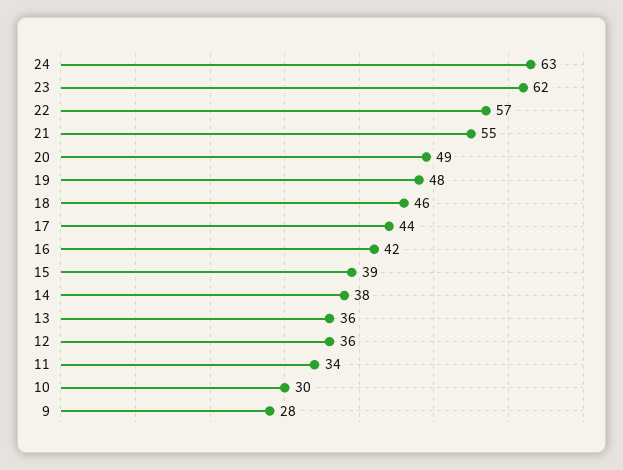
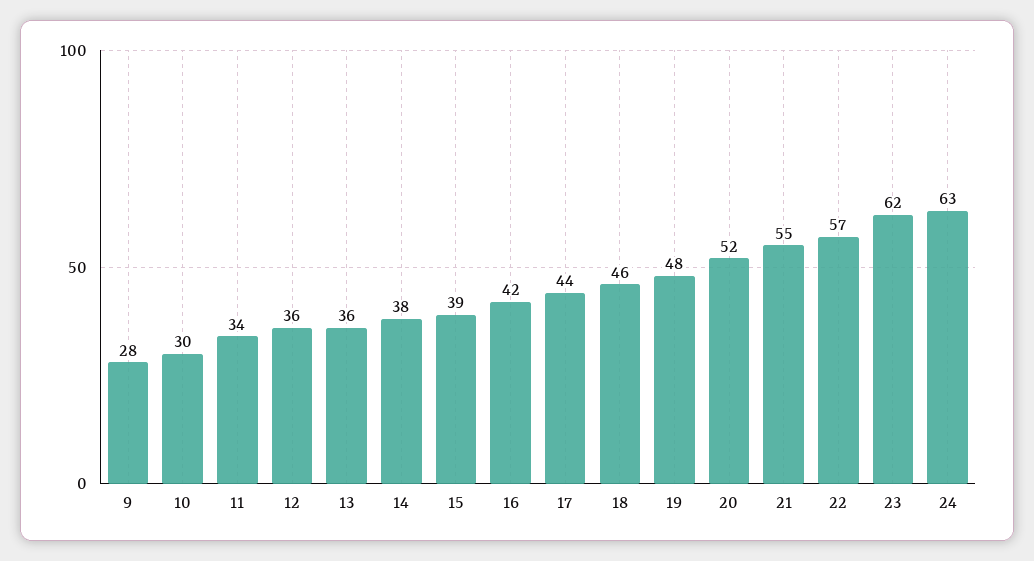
  {
    "24": 63,
    "23": 62,
    "22": 57,
    "21": 55,
-   "20": 49,
+   "20": 52,
    "19": 48,
    "18": 46,
    "17": 44,
    "16": 42,
    "15": 39,
    "14": 38,
    "13": 36,
    "12": 36,
    "11": 34,
    "10": 30,
    "9": 28
  }

